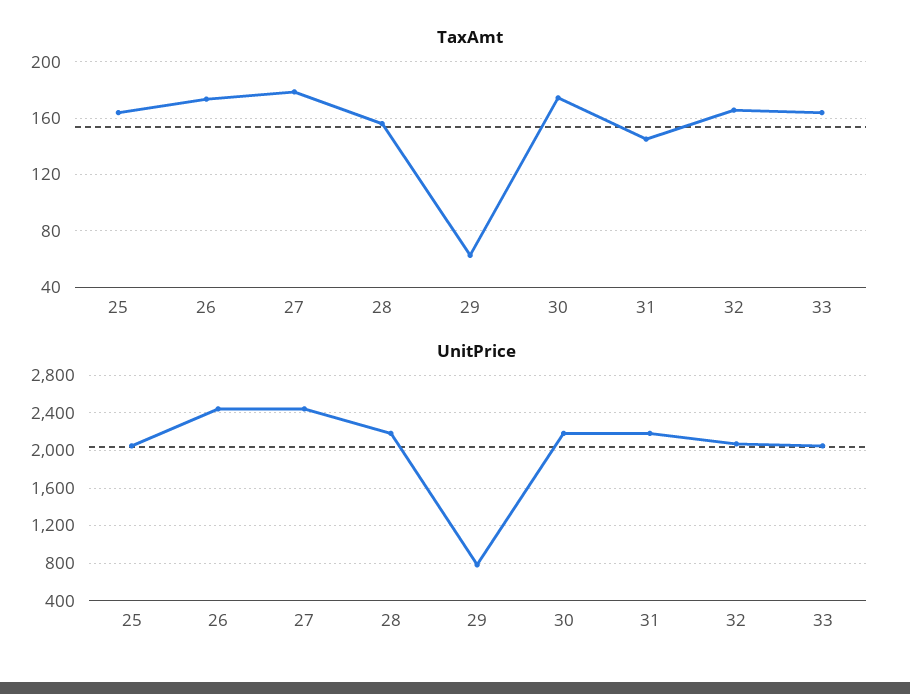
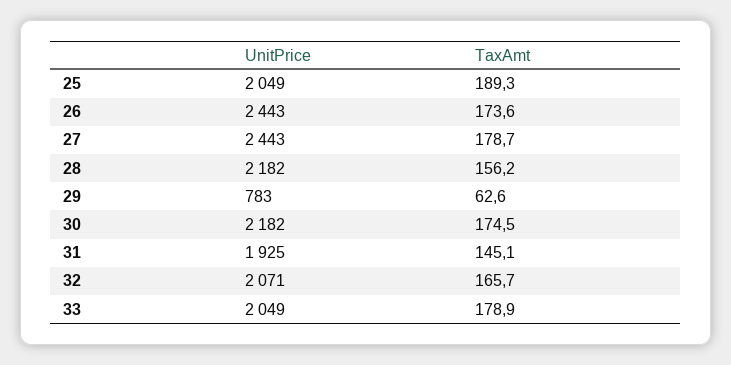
  {
    "TaxAmt": {
-     "25": 165,
+     "25": 189.3,
      "26": 173.6,
      "27": 178.7,
      "28": 156.2,
      "29": 62.6,
      "30": 174.5,
      "31": 145.1,
      "32": 165.7,
-     "33": 165
+     "33": 178.9
    },
    "UnitPrice": {
      "25": 2049,
      "26": 2443,
      "27": 2443,
      "28": 2182,
      "29": 783,
      "30": 2182,
-     "31": 2200,
+     "31": 1925,
      "32": 2071,
      "33": 2049
    }
  }

